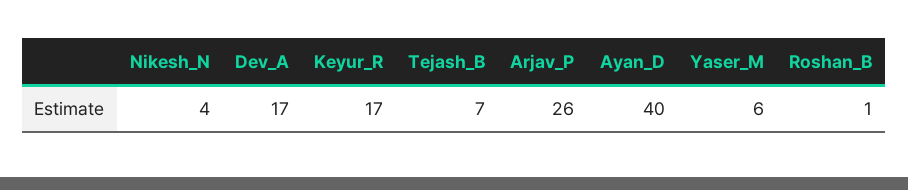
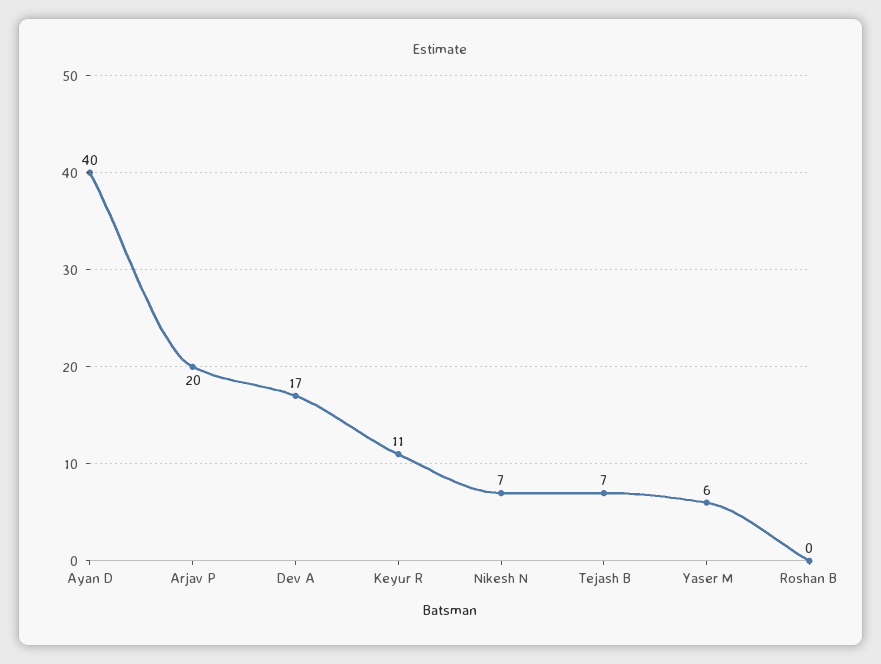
  {
-   "Nikesh_N": 4,
+   "Nikesh_N": 7,
    "Dev_A": 17,
-   "Keyur_R": 17,
+   "Keyur_R": 11,
    "Tejash_B": 7,
-   "Arjav_P": 26,
+   "Arjav_P": 20,
    "Ayan_D": 40,
    "Yaser_M": 6,
-   "Roshan_B": 1
+   "Roshan_B": 0
  }

